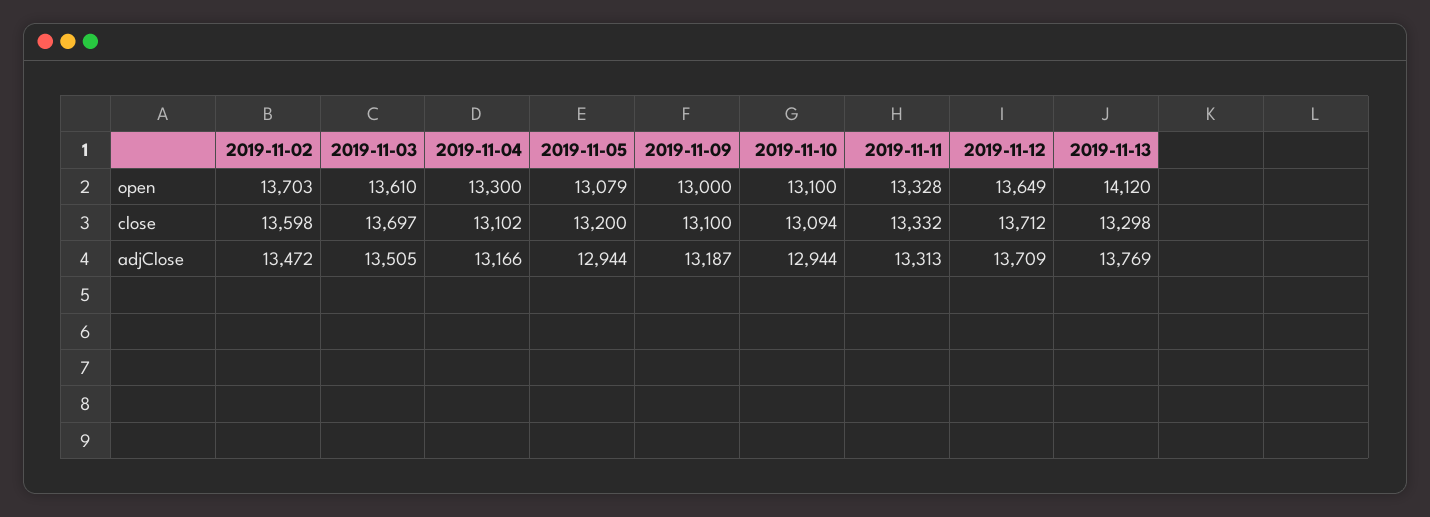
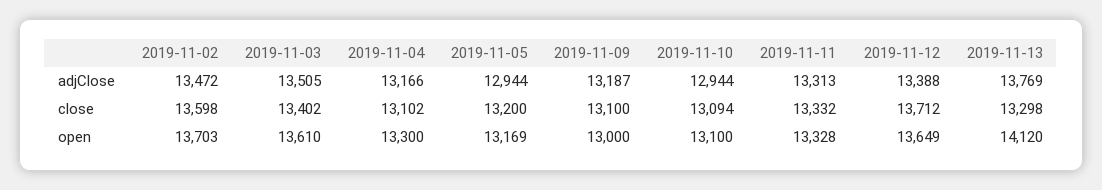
  {
    "2019-11-02": {
      "open": 13703,
      "close": 13598,
      "adjClose": 13472
    },
    "2019-11-03": {
      "open": 13610,
-     "close": 13697,
+     "close": 13402,
      "adjClose": 13505
    },
    "2019-11-04": {
      "open": 13300,
      "close": 13102,
      "adjClose": 13166
    },
    "2019-11-05": {
-     "open": 13079,
+     "open": 13169,
      "close": 13200,
      "adjClose": 12944
    },
    "2019-11-09": {
      "open": 13000,
      "close": 13100,
      "adjClose": 13187
    },
    "2019-11-10": {
      "open": 13100,
      "close": 13094,
      "adjClose": 12944
    },
    "2019-11-11": {
      "open": 13328,
      "close": 13332,
      "adjClose": 13313
    },
    "2019-11-12": {
      "open": 13649,
      "close": 13712,
-     "adjClose": 13709
+     "adjClose": 13388
    },
    "2019-11-13": {
      "open": 14120,
      "close": 13298,
      "adjClose": 13769
    }
  }

